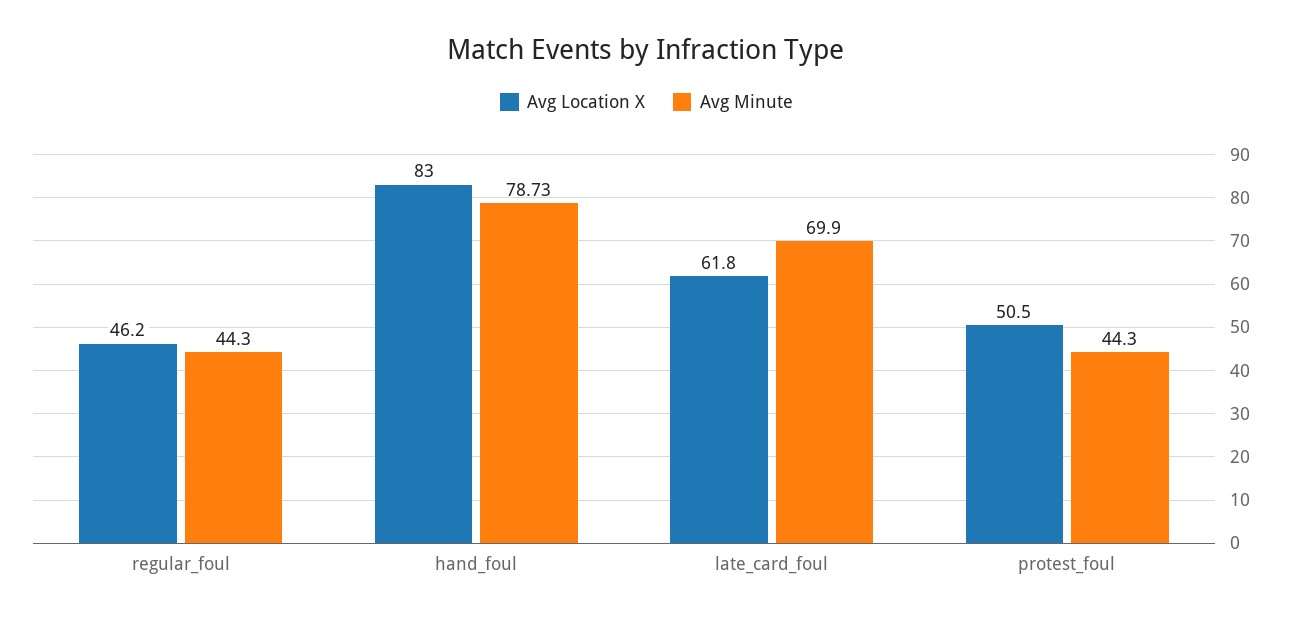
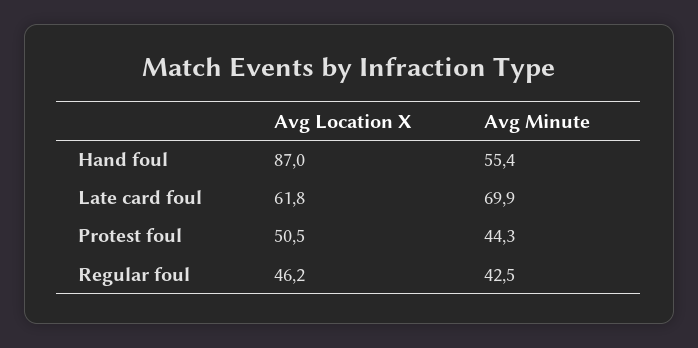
  {
    "Avg Location X": {
      "regular_foul": 46.2,
-     "hand_foul": 83,
+     "hand_foul": 87,
      "late_card_foul": 61.8,
      "protest_foul": 50.5
    },
    "Avg Minute": {
-     "regular_foul": 44.3,
+     "regular_foul": 42.5,
-     "hand_foul": 78.73,
+     "hand_foul": 55.4,
      "late_card_foul": 69.9,
      "protest_foul": 44.3
    }
  }

